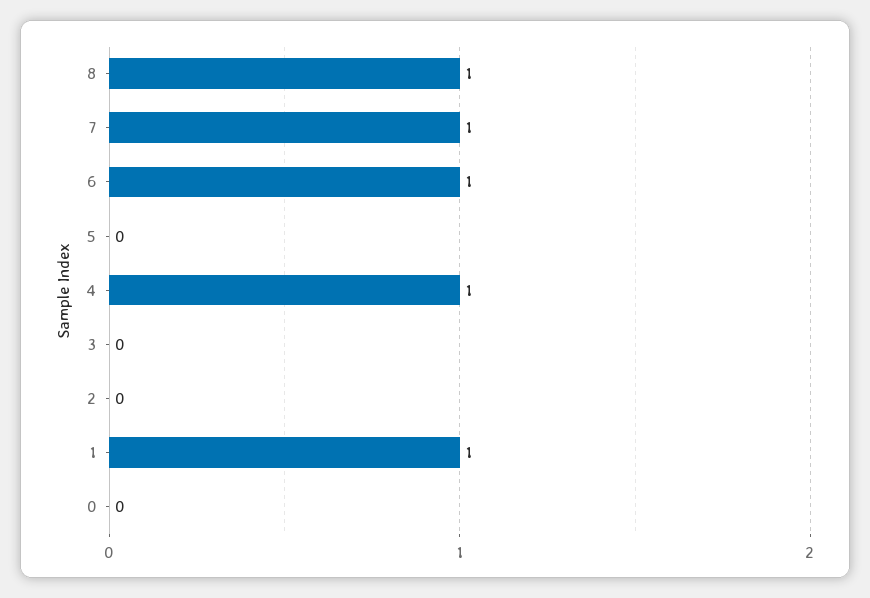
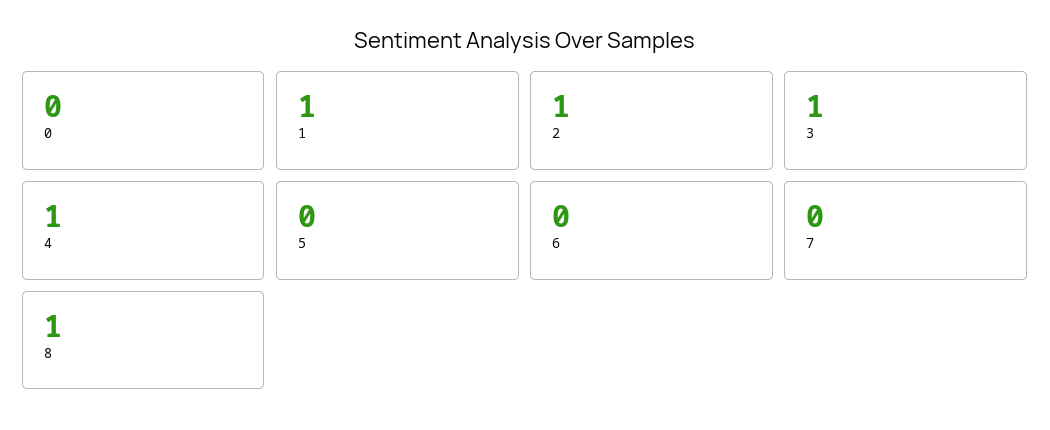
  {
    "8": 1,
-   "7": 1,
+   "7": 0,
-   "6": 1,
+   "6": 0,
    "5": 0,
    "4": 1,
-   "3": 0,
+   "3": 1,
-   "2": 0,
+   "2": 1,
    "1": 1,
    "0": 0
  }

